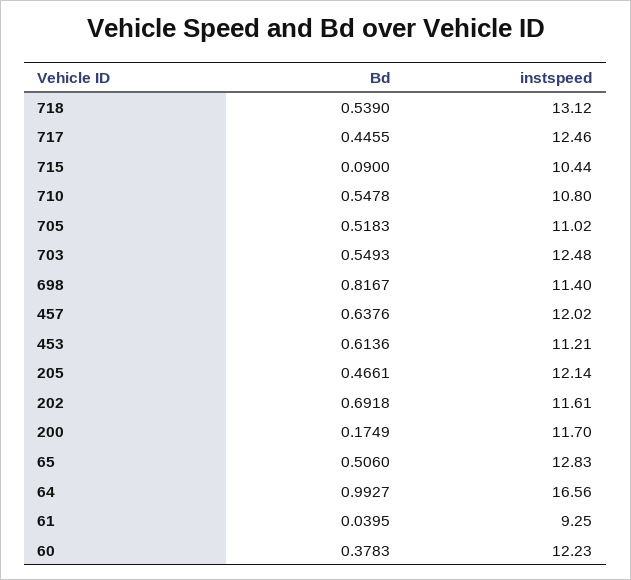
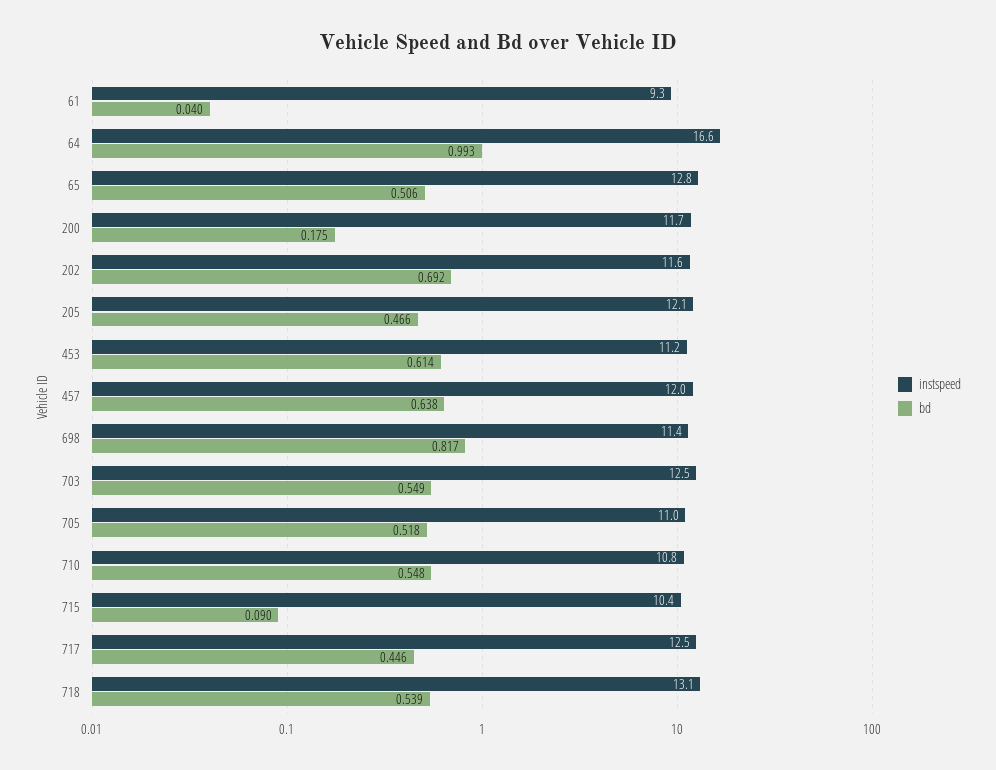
  {
    "Bd": {
      "718": 0.539,
      "717": 0.4455,
      "715": 0.09,
      "710": 0.5478,
      "705": 0.5183,
      "703": 0.5493,
      "698": 0.8167,
      "457": 0.6376,
      "453": 0.6136,
      "205": 0.4661,
      "202": 0.6918,
      "200": 0.1749,
      "65": 0.506,
      "64": 0.9927,
-     "61": 0.0395,
+     "61": 0.0395
-     "60": 0.3783
    },
    "instspeed": {
      "718": 13.12,
      "717": 12.46,
      "715": 10.44,
      "710": 10.8,
      "705": 11.02,
      "703": 12.48,
      "698": 11.4,
      "457": 12.02,
      "453": 11.21,
      "205": 12.14,
      "202": 11.61,
      "200": 11.7,
      "65": 12.83,
      "64": 16.56,
-     "61": 9.25,
+     "61": 9.25
-     "60": 12.23
    }
  }

